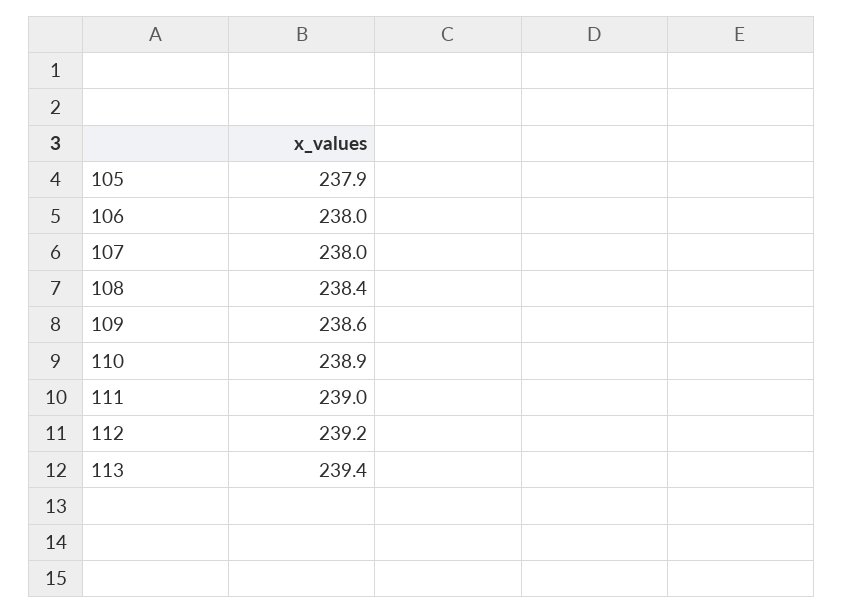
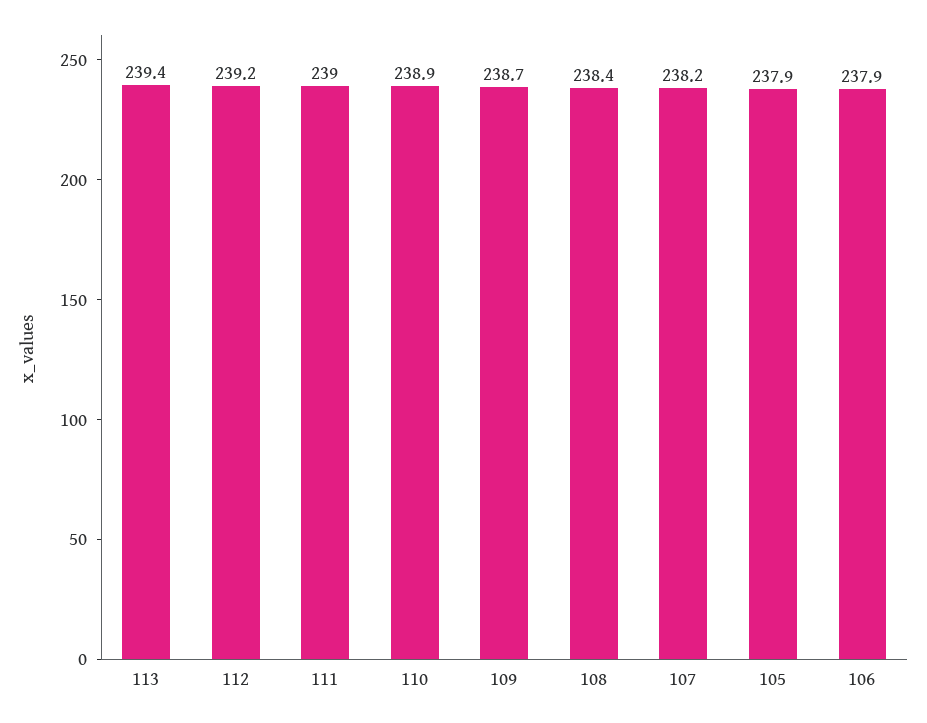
  {
    "105": 237.9,
-   "106": 238,
+   "106": 237.9,
-   "107": 238,
+   "107": 238.2,
    "108": 238.4,
-   "109": 238.6,
+   "109": 238.7,
    "110": 238.9,
    "111": 239,
    "112": 239.2,
    "113": 239.4
  }

